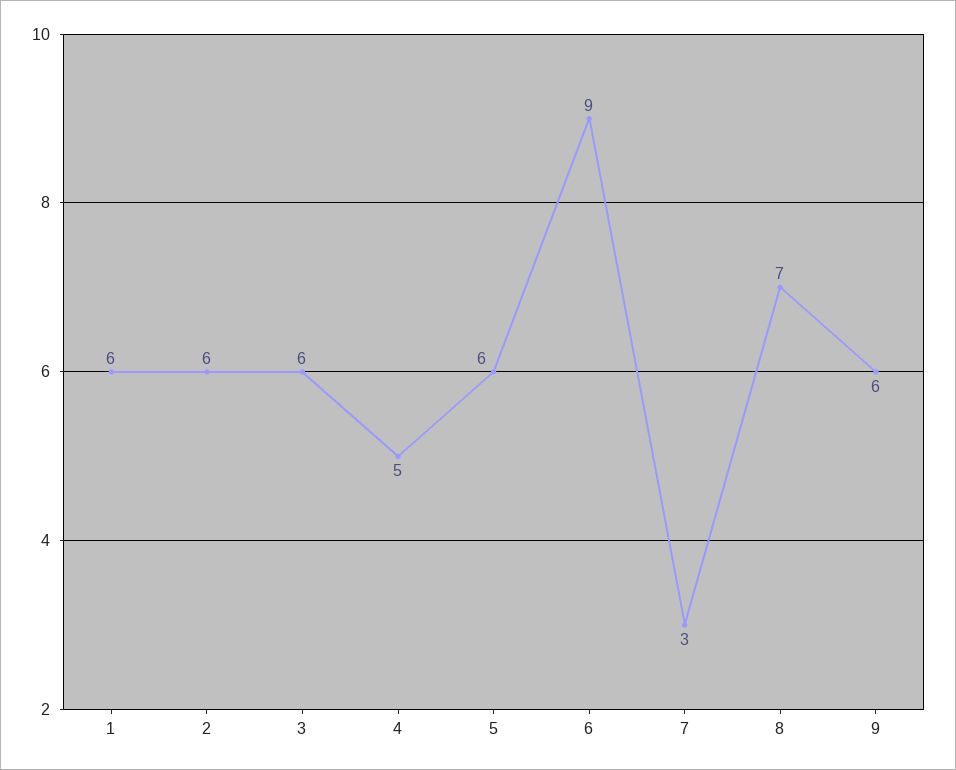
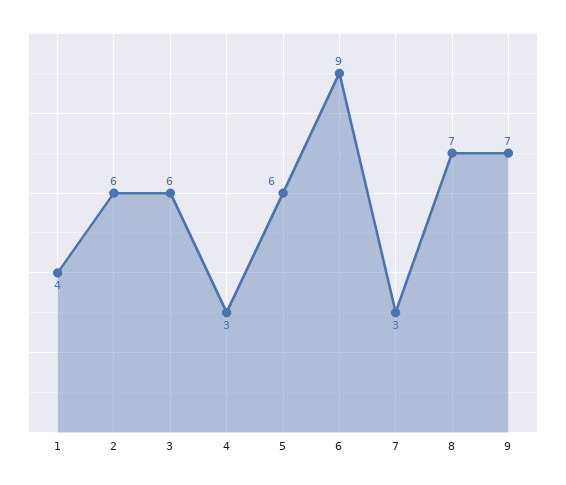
  {
-   "1": 6,
+   "1": 4,
    "2": 6,
    "3": 6,
-   "4": 5,
+   "4": 3,
    "5": 6,
    "6": 9,
    "7": 3,
    "8": 7,
-   "9": 6
+   "9": 7
  }

